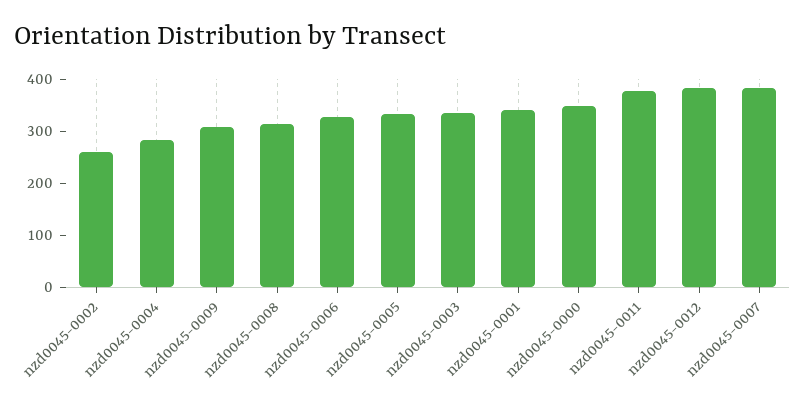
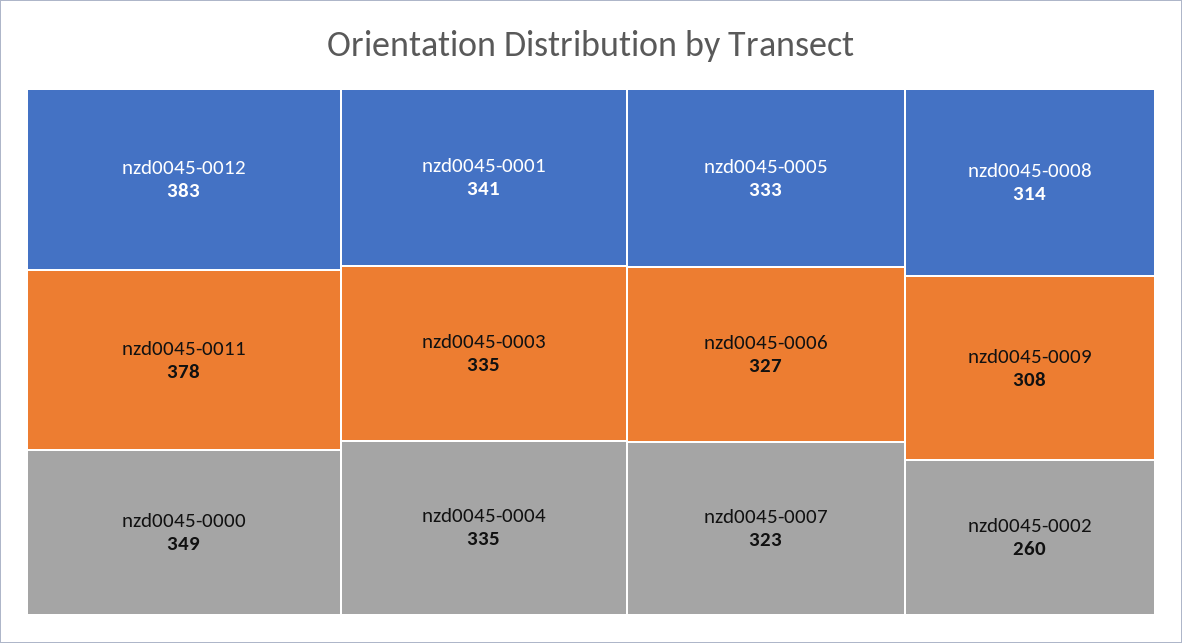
  {
    "nzd0045-0002": 260,
-   "nzd0045-0004": 280,
+   "nzd0045-0004": 335,
    "nzd0045-0009": 308,
    "nzd0045-0008": 314,
    "nzd0045-0006": 327,
    "nzd0045-0005": 333,
    "nzd0045-0003": 335,
    "nzd0045-0001": 341,
    "nzd0045-0000": 349,
    "nzd0045-0011": 378,
    "nzd0045-0012": 383,
-   "nzd0045-0007": 380
+   "nzd0045-0007": 323
  }

